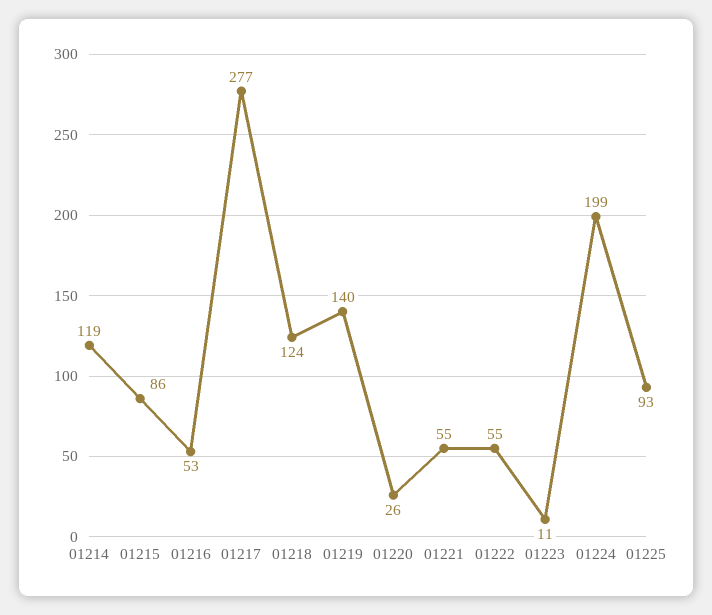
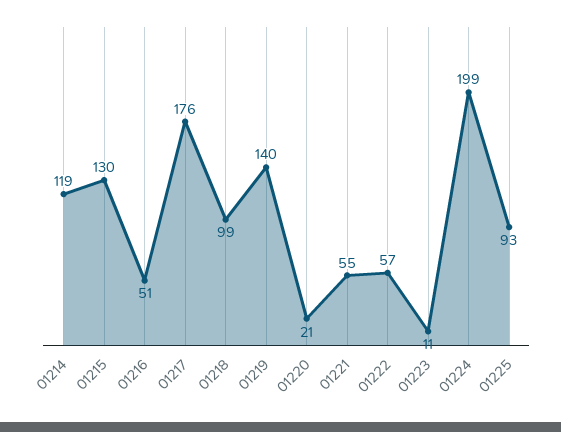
  {
    "01214": 119,
-   "01215": 86,
+   "01215": 130,
-   "01216": 53,
+   "01216": 51,
-   "01217": 277,
+   "01217": 176,
-   "01218": 124,
+   "01218": 99,
    "01219": 140,
-   "01220": 26,
+   "01220": 21,
    "01221": 55,
-   "01222": 55,
+   "01222": 57,
    "01223": 11,
    "01224": 199,
    "01225": 93
  }

